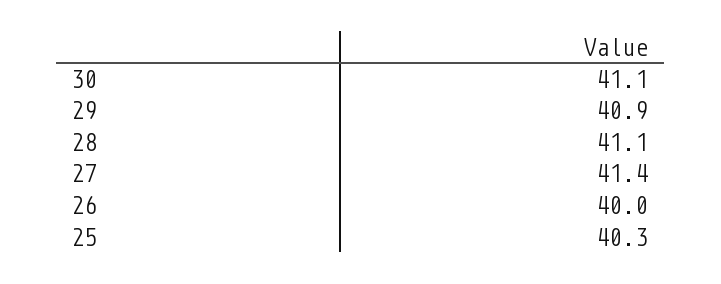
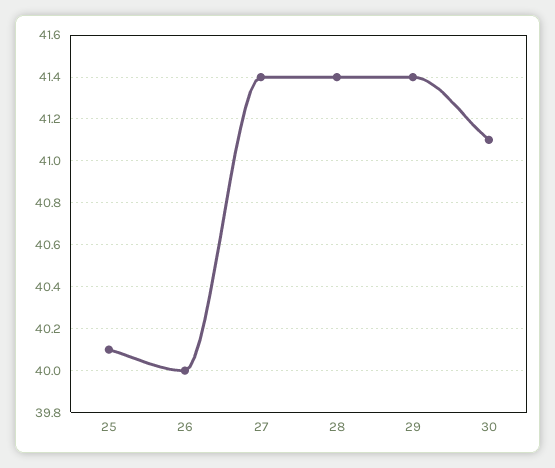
  {
    "30": 41.1,
-   "29": 40.9,
+   "29": 41.4,
-   "28": 41.1,
+   "28": 41.4,
    "27": 41.4,
    "26": 40,
-   "25": 40.3
+   "25": 40.1
  }

